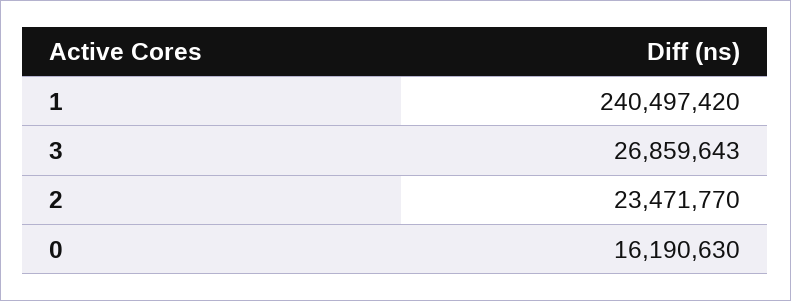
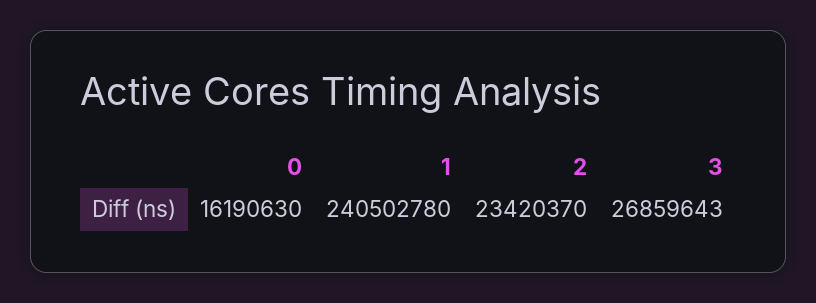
  {
-   "1": 240497420,
+   "1": 240502780,
    "3": 26859643,
-   "2": 23471770,
+   "2": 23420370,
    "0": 16190630
  }

